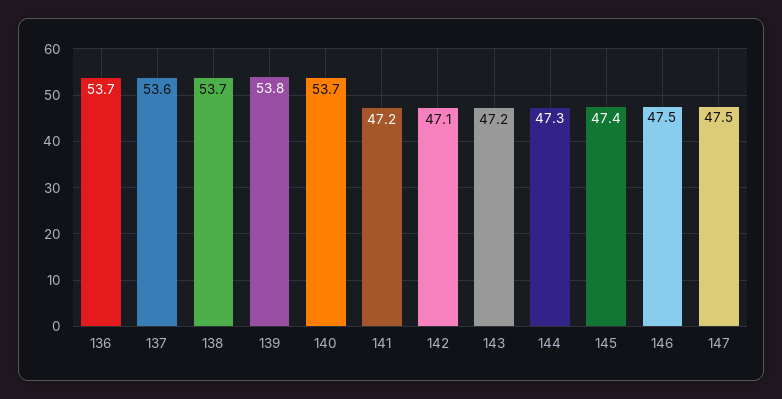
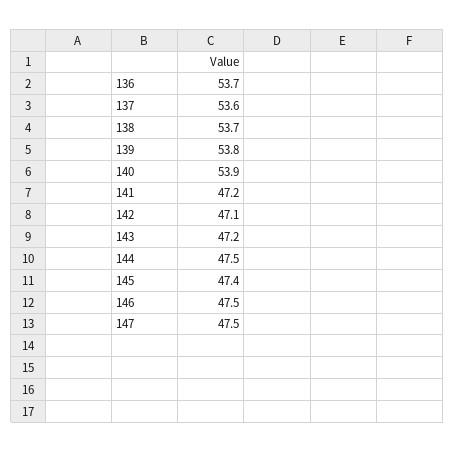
  {
    "136": 53.7,
    "137": 53.6,
    "138": 53.7,
    "139": 53.8,
-   "140": 53.7,
+   "140": 53.9,
    "141": 47.2,
    "142": 47.1,
    "143": 47.2,
-   "144": 47.3,
+   "144": 47.5,
    "145": 47.4,
    "146": 47.5,
    "147": 47.5
  }

